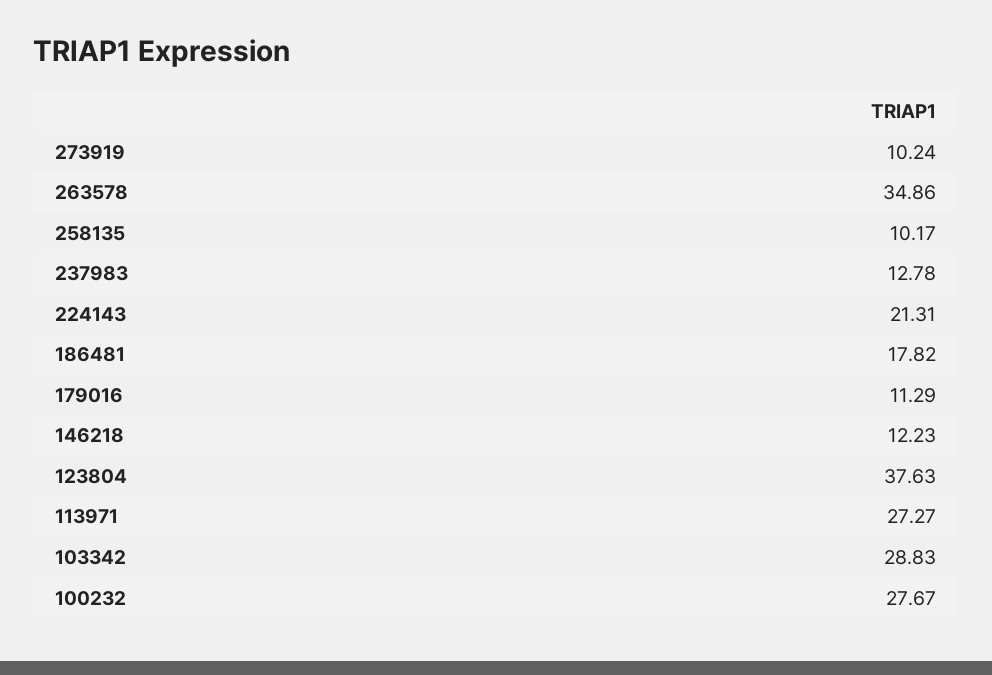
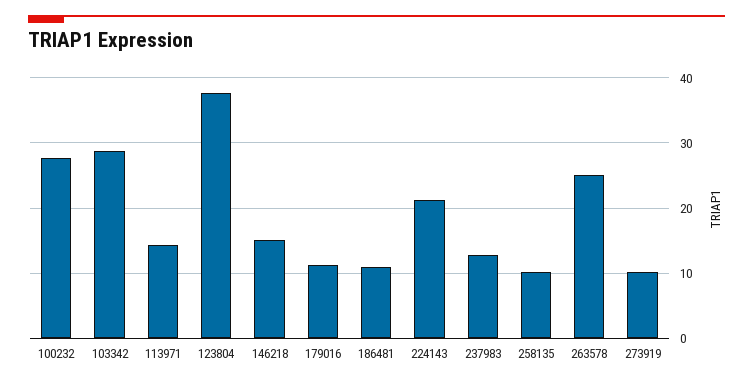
  {
    "273919": 10.24,
-   "263578": 34.86,
+   "263578": 25,
    "258135": 10.17,
    "237983": 12.78,
    "224143": 21.31,
-   "186481": 17.82,
+   "186481": 11,
    "179016": 11.29,
-   "146218": 12.23,
+   "146218": 15,
    "123804": 37.63,
-   "113971": 27.27,
+   "113971": 14,
    "103342": 28.83,
    "100232": 27.67
  }

